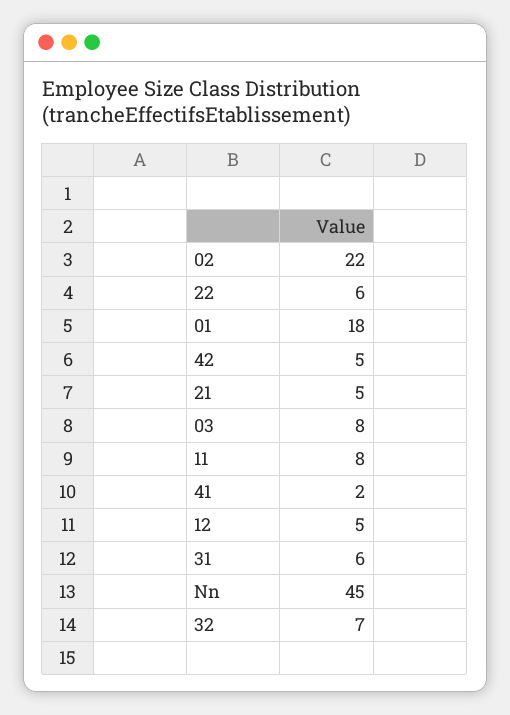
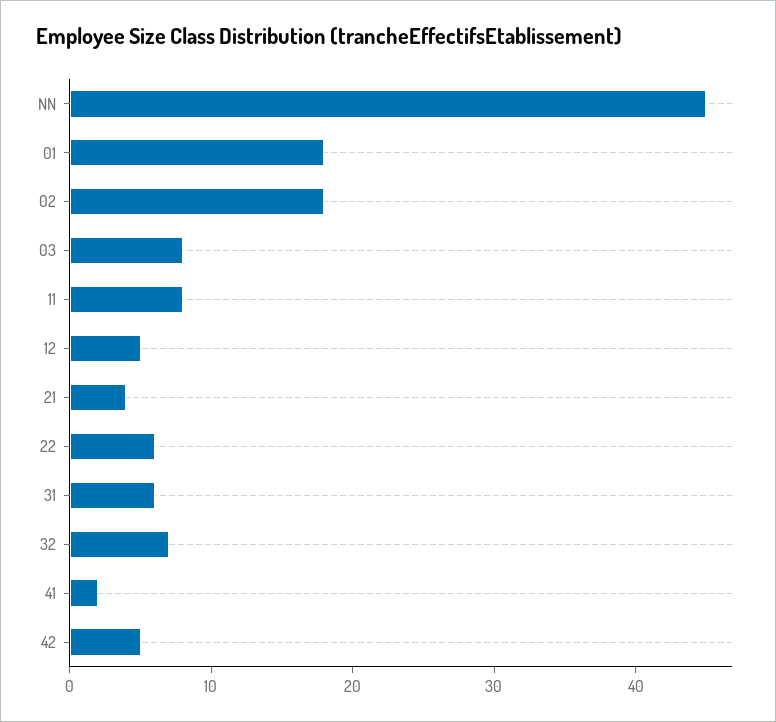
  {
-   "02": 22,
+   "02": 18,
    "22": 6,
    "01": 18,
    "42": 5,
-   "21": 5,
+   "21": 4,
    "03": 8,
    "11": 8,
    "41": 2,
    "12": 5,
    "31": 6,
    "Nn": 45,
    "32": 7
  }

